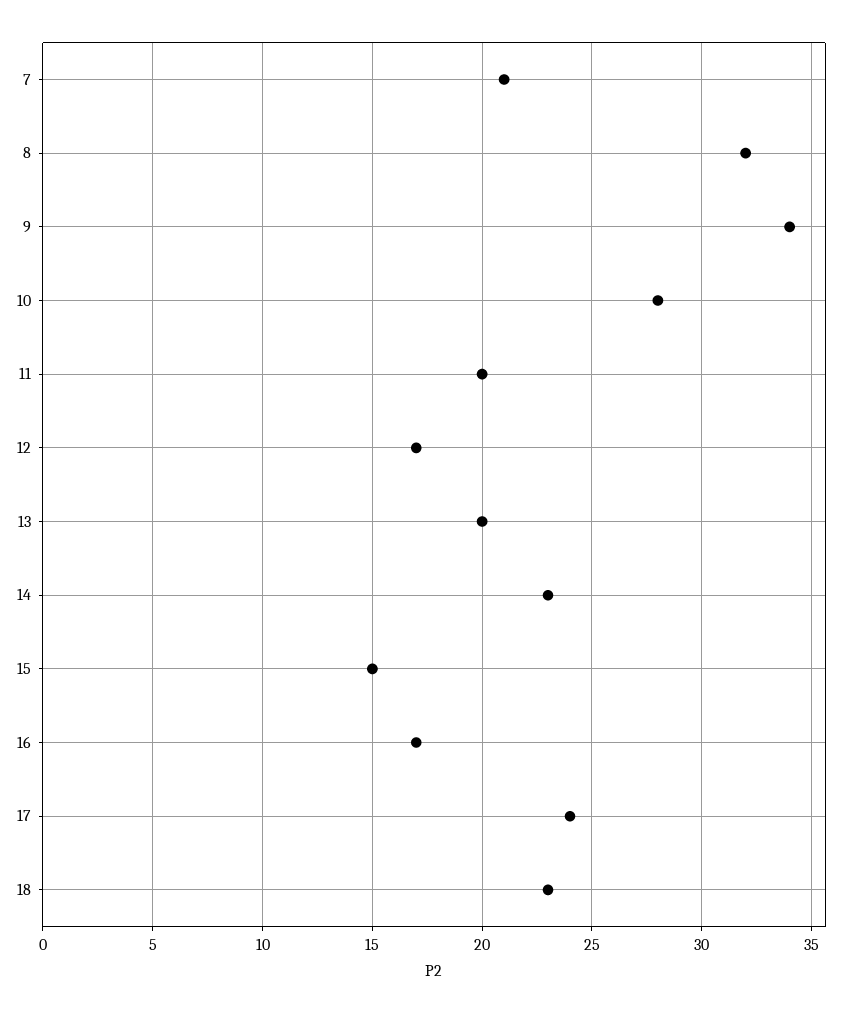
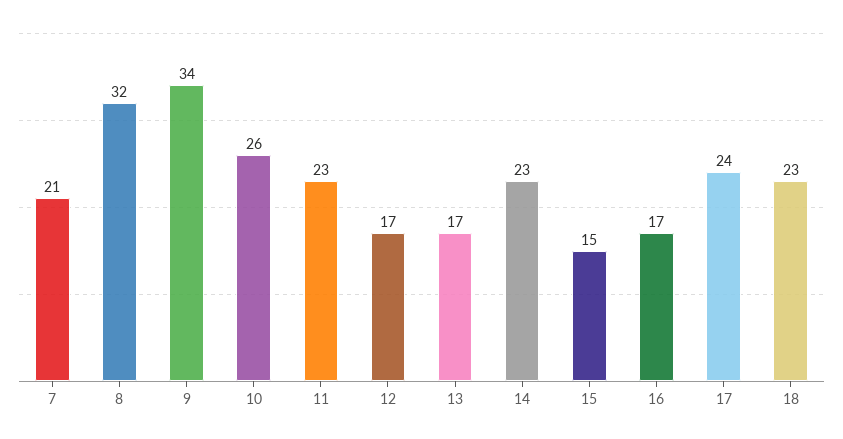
  {
    "7": 21,
    "8": 32,
    "9": 34,
-   "10": 28,
+   "10": 26,
-   "11": 20,
+   "11": 23,
    "12": 17,
-   "13": 20,
+   "13": 17,
    "14": 23,
    "15": 15,
    "16": 17,
    "17": 24,
    "18": 23
  }

